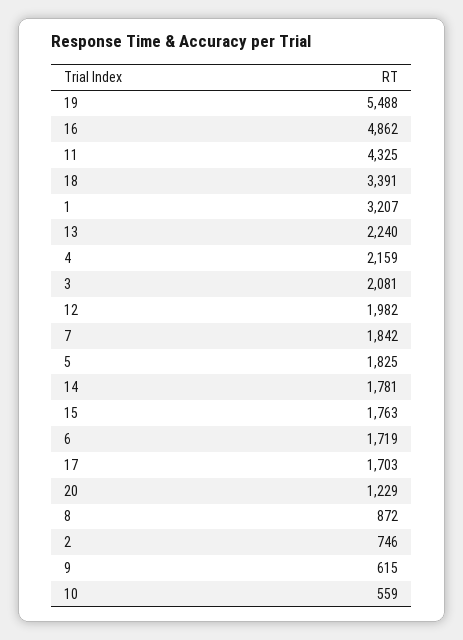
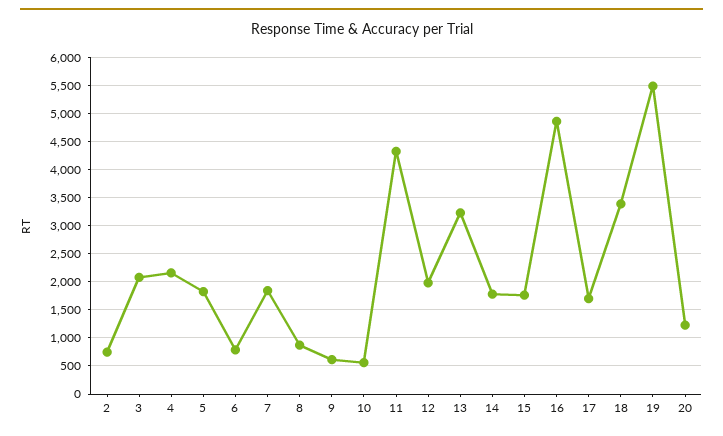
  {
    "19": 5488,
    "16": 4862,
    "11": 4325,
    "18": 3391,
-   "1": 3207,
-   "13": 2240,
+   "13": 3250,
    "4": 2159,
    "3": 2081,
    "12": 1982,
    "7": 1842,
    "5": 1825,
    "14": 1781,
    "15": 1763,
-   "6": 1719,
+   "6": 750,
    "17": 1703,
    "20": 1229,
    "8": 872,
    "2": 746,
    "9": 615,
    "10": 559
  }

